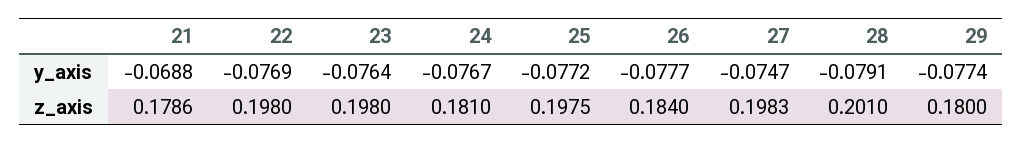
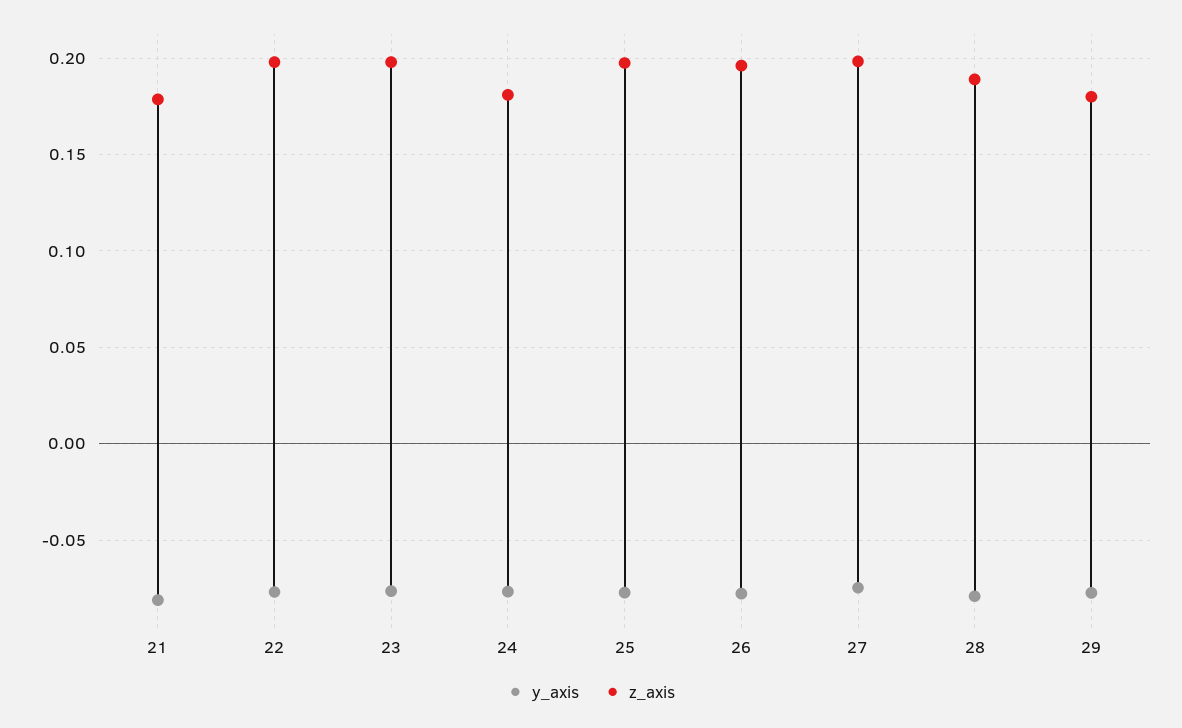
  {
    "y_axis": {
-     "21": -0.0688,
+     "21": -0.08,
      "22": -0.0769,
      "23": -0.0764,
      "24": -0.0767,
      "25": -0.0772,
      "26": -0.0777,
      "27": -0.0747,
      "28": -0.0791,
      "29": -0.0774
    },
    "z_axis": {
      "21": 0.1786,
      "22": 0.198,
      "23": 0.198,
      "24": 0.181,
      "25": 0.1975,
-     "26": 0.184,
+     "26": 0.195,
      "27": 0.1983,
-     "28": 0.201,
+     "28": 0.19,
      "29": 0.18
    }
  }

